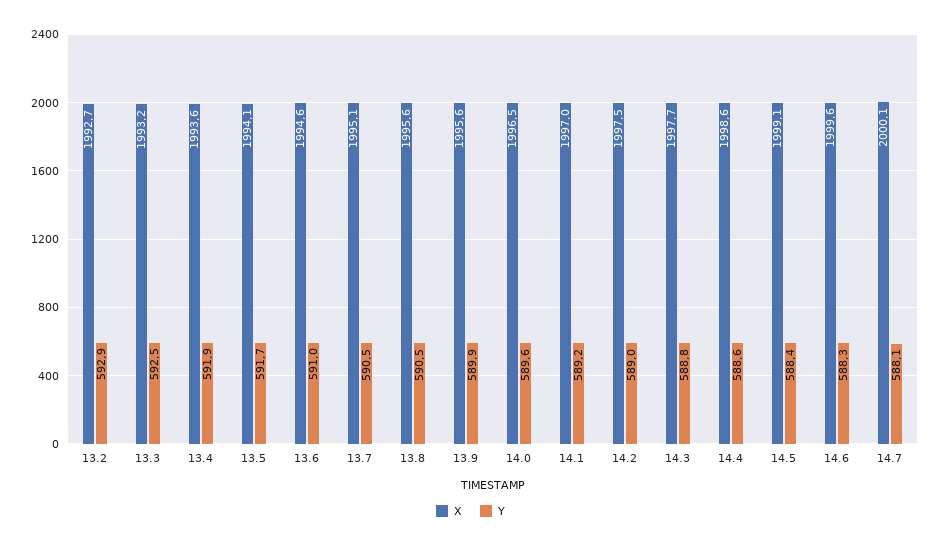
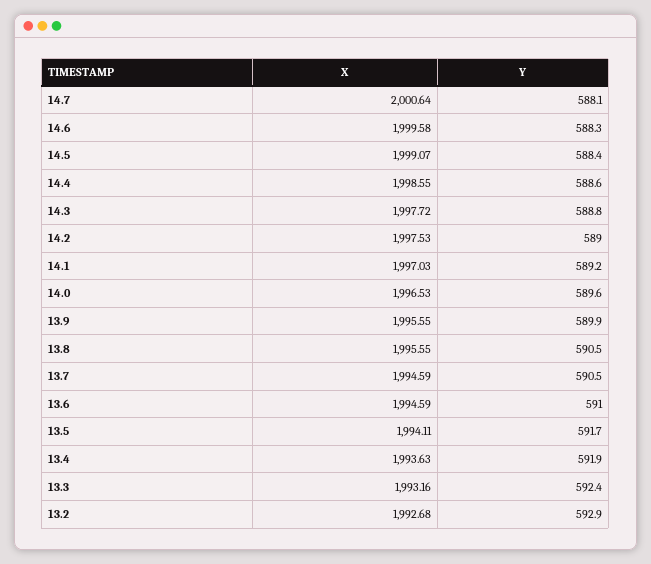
  {
    "X": {
      "13.2": 1992.68,
      "13.3": 1993.16,
      "13.4": 1993.63,
      "13.5": 1994.11,
      "13.6": 1994.59,
-     "13.7": 1995.1,
+     "13.7": 1994.59,
      "13.8": 1995.55,
      "13.9": 1995.55,
      "14.0": 1996.53,
      "14.1": 1997.03,
      "14.2": 1997.53,
      "14.3": 1997.72,
      "14.4": 1998.55,
      "14.5": 1999.07,
      "14.6": 1999.58,
-     "14.7": 2000.1
+     "14.7": 2000.64
    },
    "Y": {
      "13.2": 592.9,
-     "13.3": 592.5,
+     "13.3": 592.4,
      "13.4": 591.9,
      "13.5": 591.7,
      "13.6": 591,
      "13.7": 590.5,
      "13.8": 590.5,
      "13.9": 589.9,
      "14.0": 589.6,
      "14.1": 589.2,
      "14.2": 589,
      "14.3": 588.8,
      "14.4": 588.6,
      "14.5": 588.4,
      "14.6": 588.3,
      "14.7": 588.1
    }
  }

